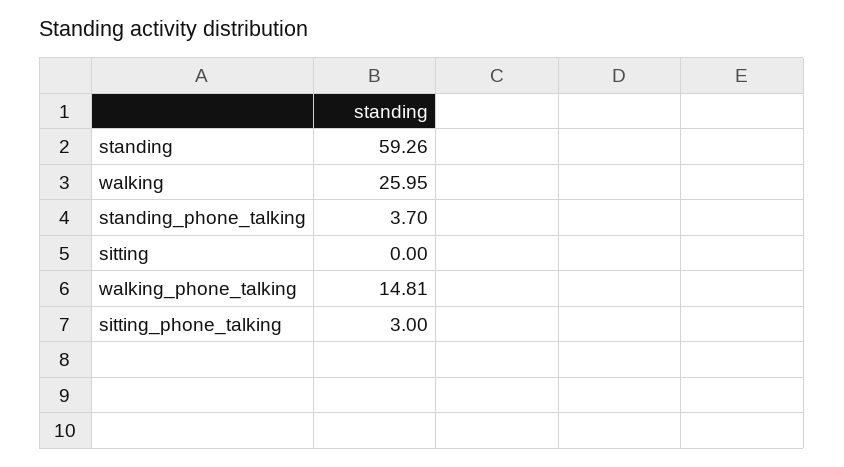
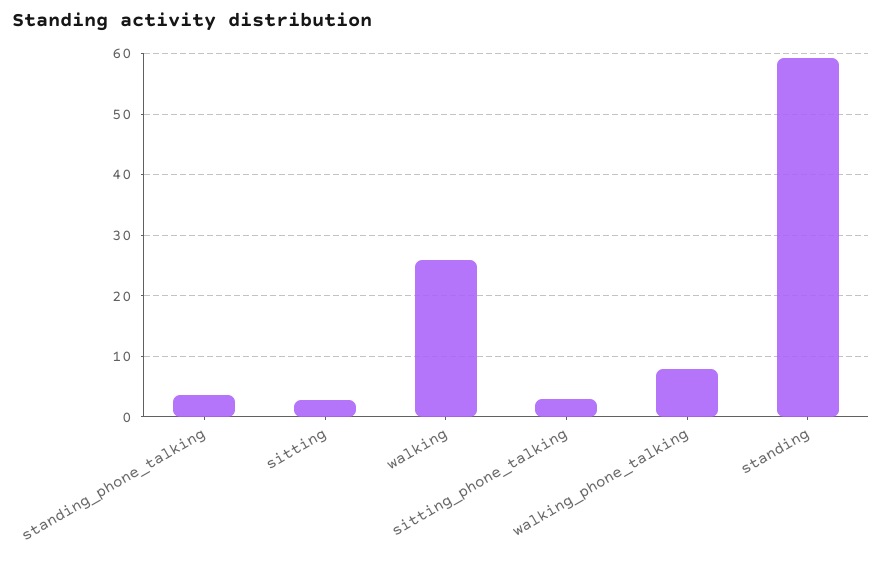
  {
    "standing": 59.26,
    "walking": 25.95,
    "standing_phone_talking": 3.7,
-   "sitting": 0,
+   "sitting": 3,
-   "walking_phone_talking": 14.81,
+   "walking_phone_talking": 8,
    "sitting_phone_talking": 3
  }

